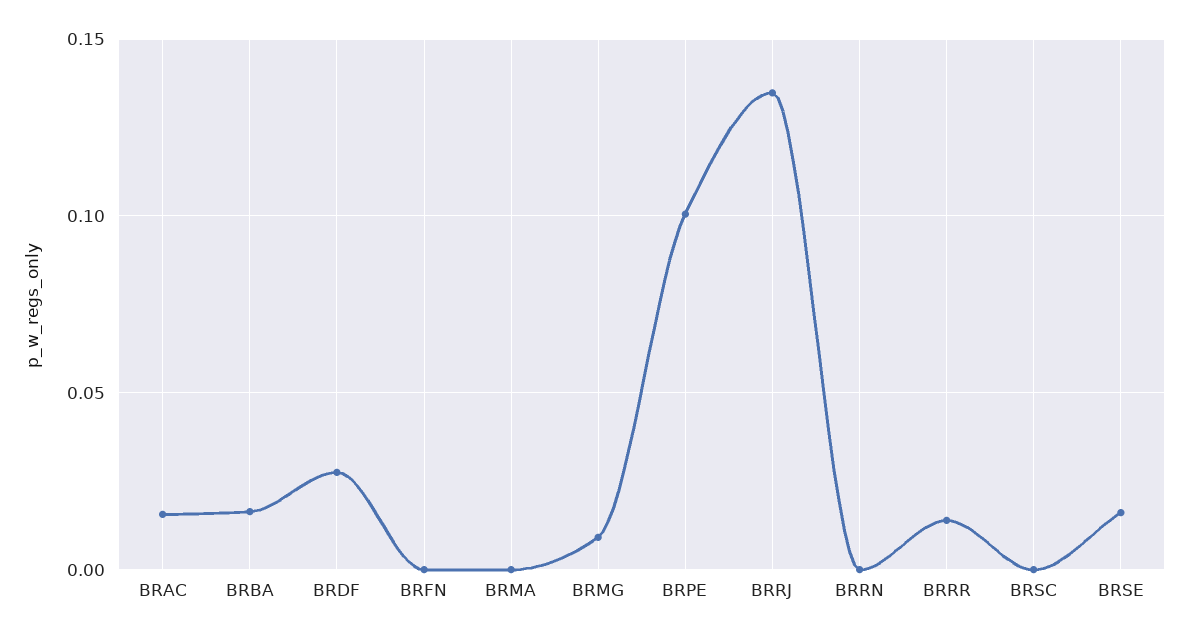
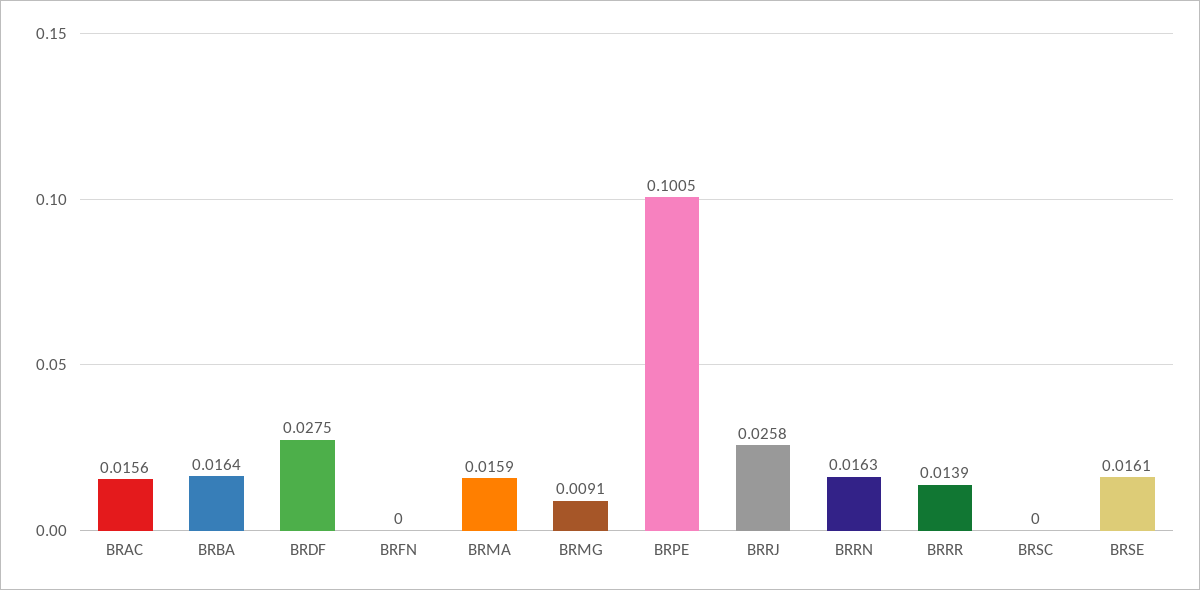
  {
    "BRAC": 0.0156,
    "BRBA": 0.0164,
    "BRDF": 0.0275,
    "BRFN": 0,
-   "BRMA": 0,
+   "BRMA": 0.0159,
    "BRMG": 0.0091,
    "BRPE": 0.1005,
-   "BRRJ": 0.135,
+   "BRRJ": 0.0258,
-   "BRRN": 0,
+   "BRRN": 0.0163,
    "BRRR": 0.0139,
    "BRSC": 0,
    "BRSE": 0.0161
  }

